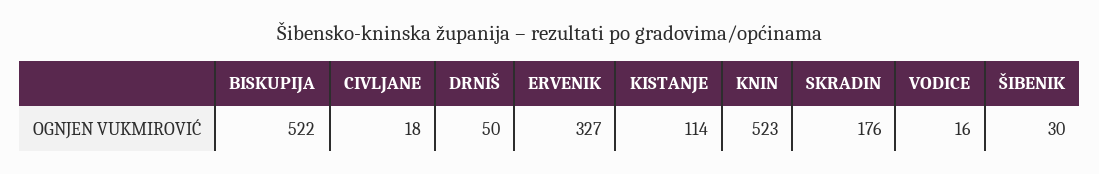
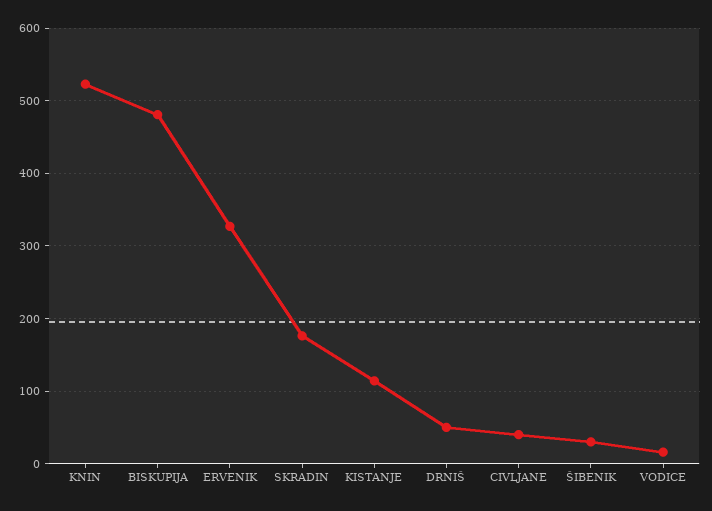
  {
-   "BISKUPIJA": 522,
+   "BISKUPIJA": 480,
-   "CIVLJANE": 18,
+   "CIVLJANE": 40,
    "DRNIŠ": 50,
    "ERVENIK": 327,
    "KISTANJE": 114,
    "KNIN": 523,
    "SKRADIN": 176,
    "VODICE": 16,
    "ŠIBENIK": 30
  }

